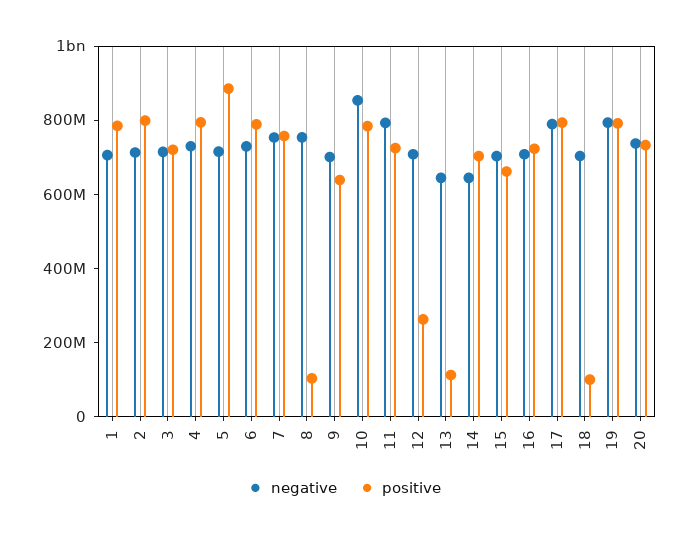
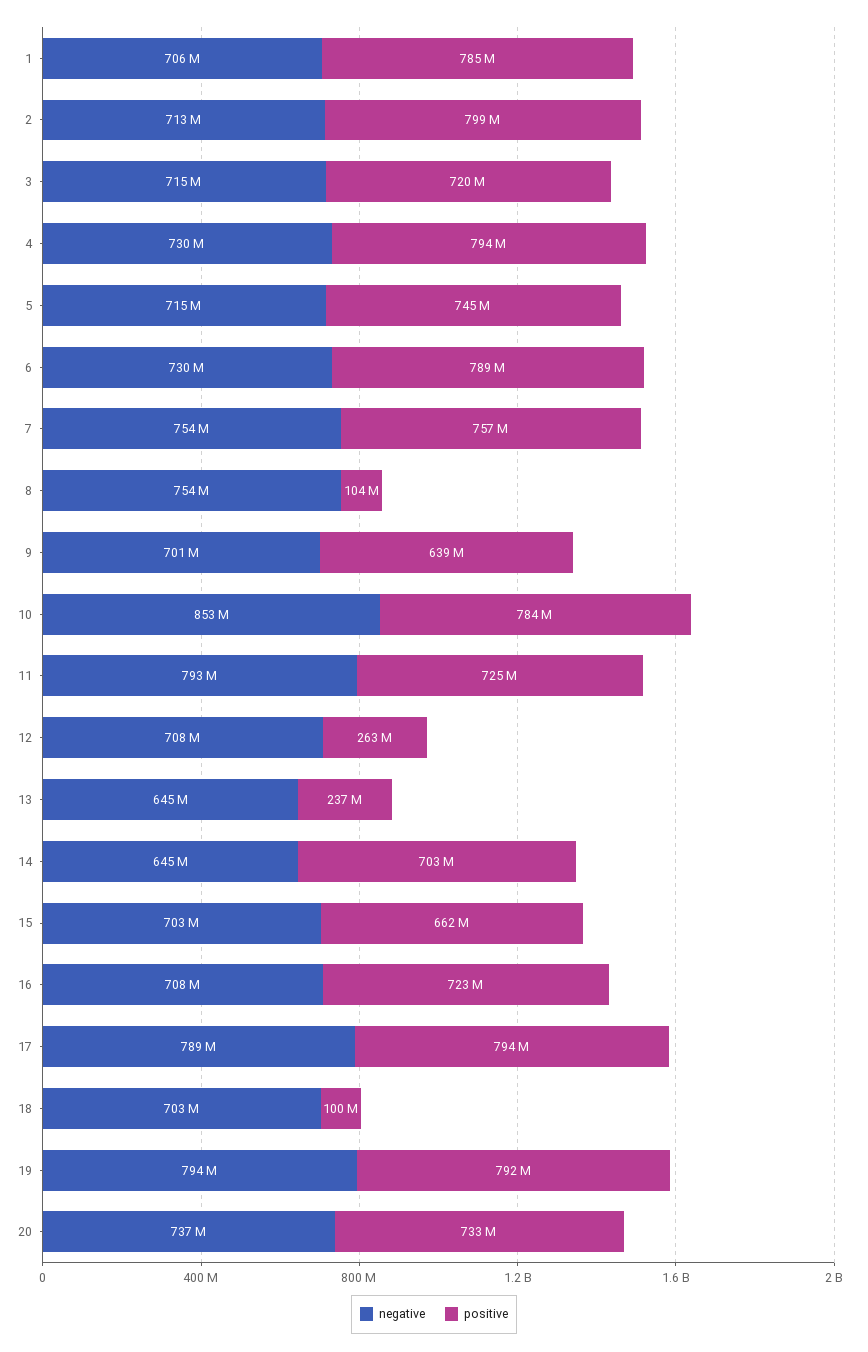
  {
    "negative": {
      "1": 706000000,
      "2": 713000000,
      "3": 715000000,
      "4": 730000000,
      "5": 715000000,
      "6": 730000000,
      "7": 754000000,
      "8": 754000000,
      "9": 701000000,
      "10": 853000000,
      "11": 793000000,
      "12": 708000000,
      "13": 645000000,
      "14": 645000000,
      "15": 703000000,
      "16": 708000000,
      "17": 789000000,
      "18": 703000000,
      "19": 794000000,
      "20": 737000000
    },
    "positive": {
      "1": 785000000,
      "2": 799000000,
      "3": 720000000,
      "4": 794000000,
-     "5": 900000000,
+     "5": 745000000,
      "6": 789000000,
      "7": 757000000,
      "8": 104000000,
      "9": 639000000,
      "10": 784000000,
      "11": 725000000,
      "12": 263000000,
-     "13": 100000000,
+     "13": 237000000,
      "14": 703000000,
      "15": 662000000,
      "16": 723000000,
      "17": 794000000,
      "18": 100000000,
      "19": 792000000,
      "20": 733000000
    }
  }

